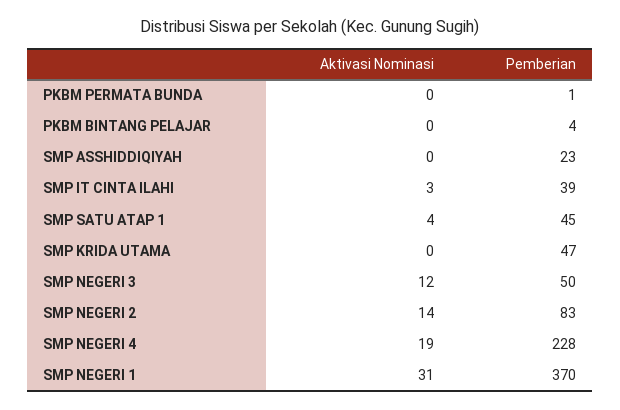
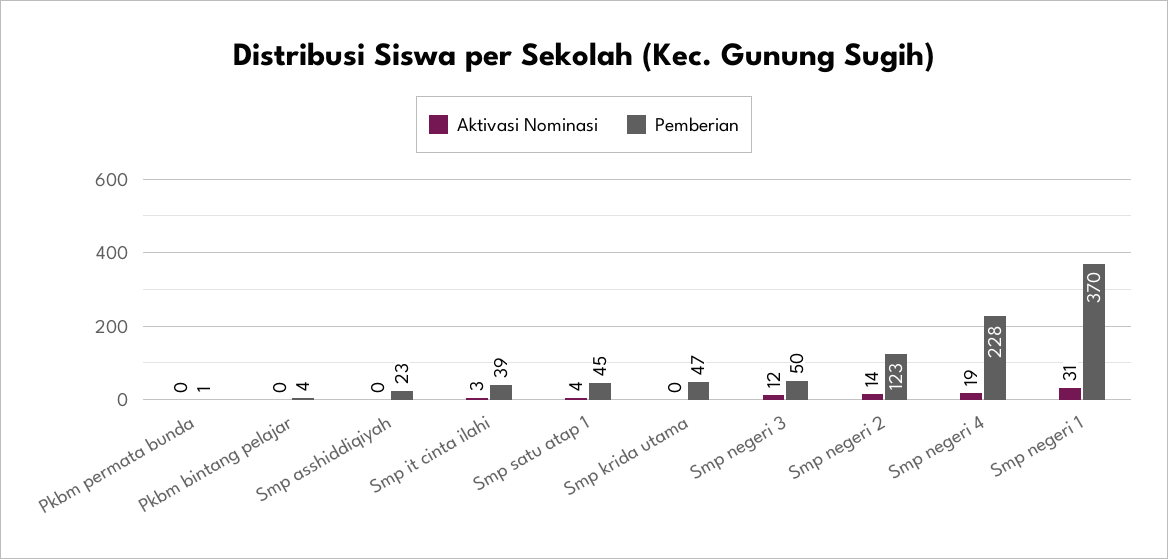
  {
    "Aktivasi Nominasi": {
      "PKBM PERMATA BUNDA": 0,
      "PKBM BINTANG PELAJAR": 0,
      "SMP ASSHIDDIQIYAH": 0,
      "SMP IT CINTA ILAHI": 3,
      "SMP SATU ATAP 1": 4,
      "SMP KRIDA UTAMA": 0,
      "SMP NEGERI 3": 12,
      "SMP NEGERI 2": 14,
      "SMP NEGERI 4": 19,
      "SMP NEGERI 1": 31
    },
    "Pemberian": {
      "PKBM PERMATA BUNDA": 1,
      "PKBM BINTANG PELAJAR": 4,
      "SMP ASSHIDDIQIYAH": 23,
      "SMP IT CINTA ILAHI": 39,
      "SMP SATU ATAP 1": 45,
      "SMP KRIDA UTAMA": 47,
      "SMP NEGERI 3": 50,
-     "SMP NEGERI 2": 83,
+     "SMP NEGERI 2": 123,
      "SMP NEGERI 4": 228,
      "SMP NEGERI 1": 370
    }
  }

